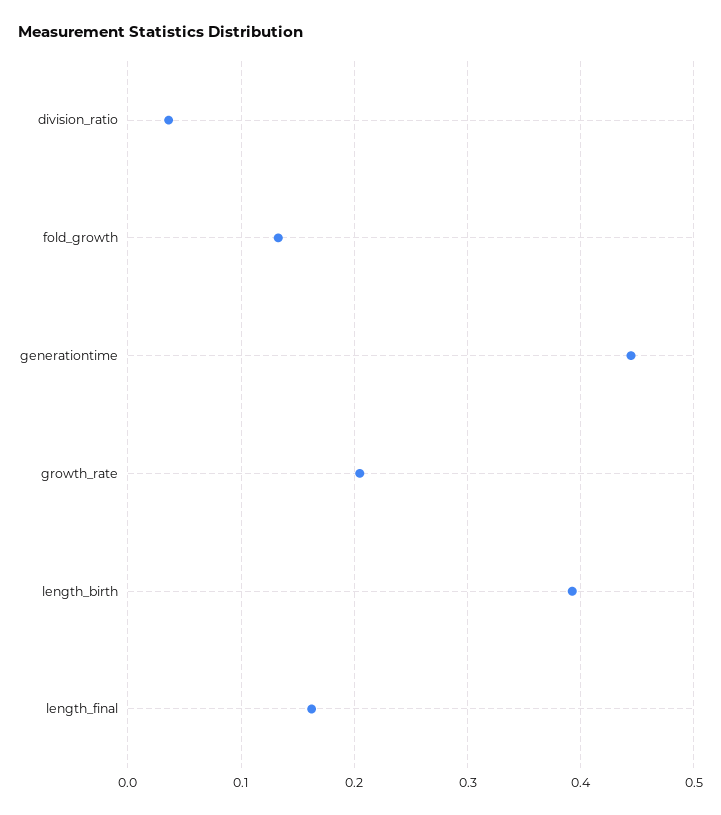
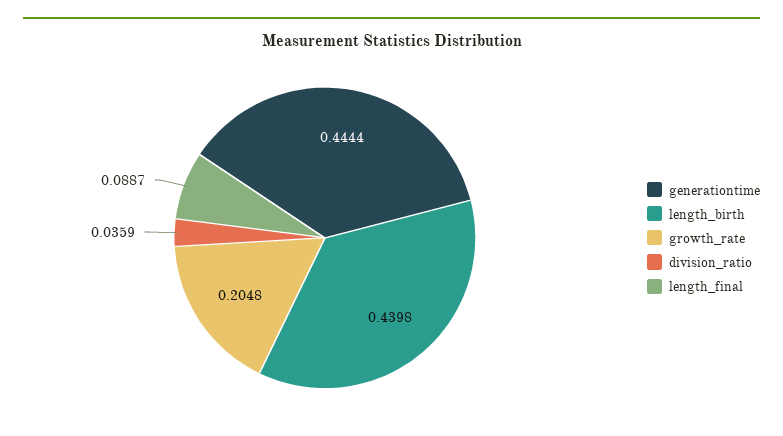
  {
    "division_ratio": 0.0359,
-   "fold_growth": 0.13,
    "generationtime": 0.4444,
    "growth_rate": 0.2048,
-   "length_birth": 0.39,
+   "length_birth": 0.4398,
-   "length_final": 0.16
+   "length_final": 0.0887
  }

